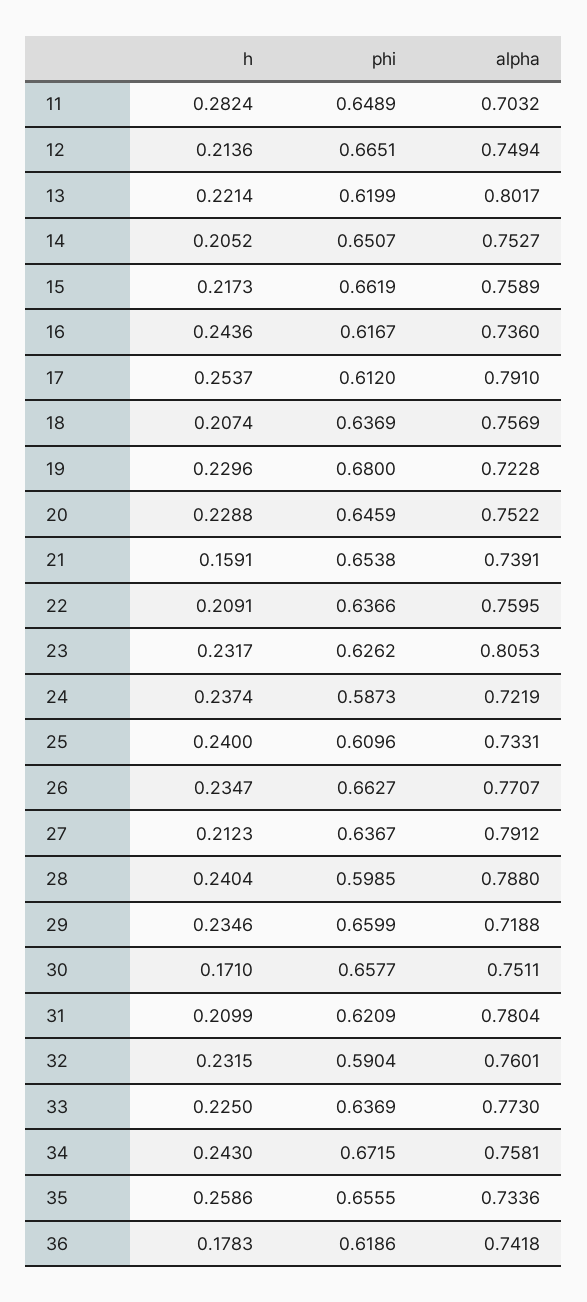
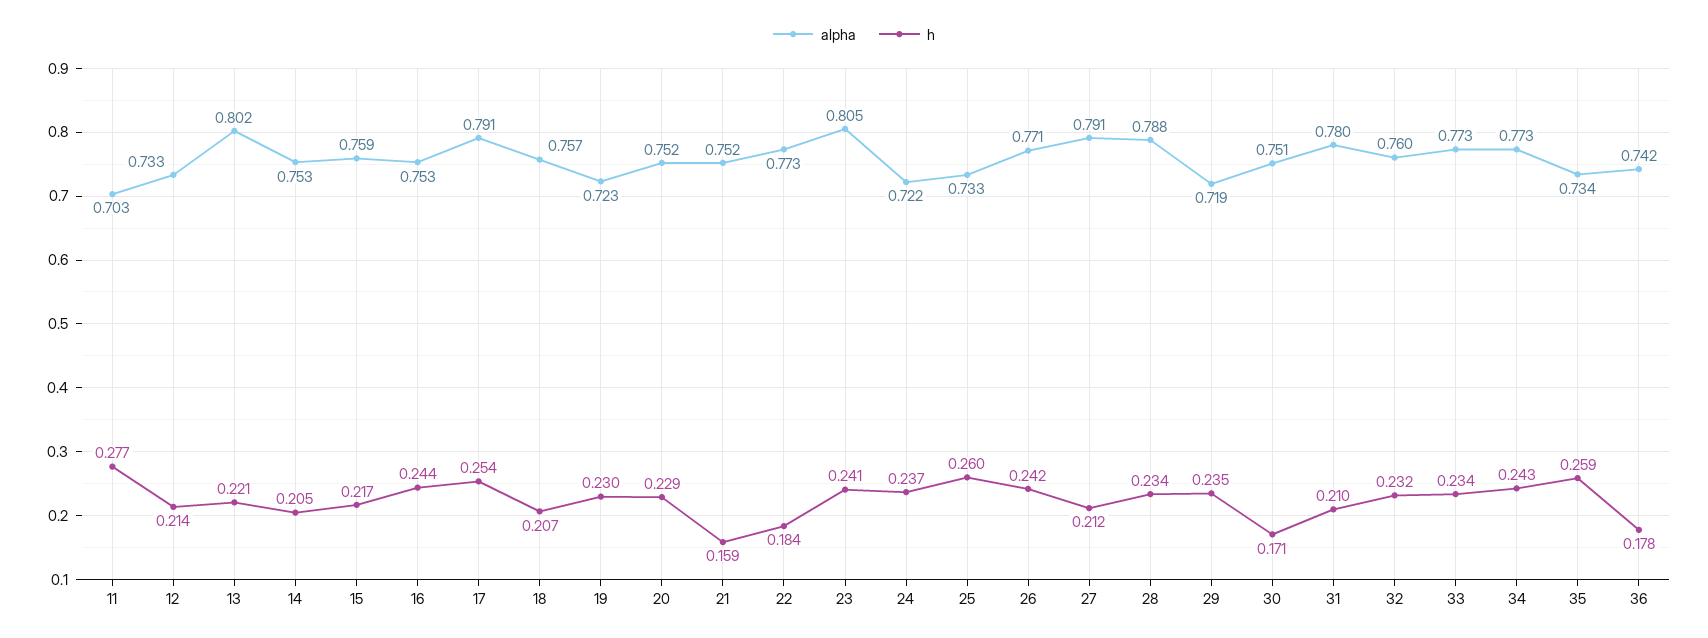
  {
    "h": {
-     "11": 0.2824,
+     "11": 0.277,
      "12": 0.2136,
      "13": 0.2214,
      "14": 0.2052,
      "15": 0.2173,
      "16": 0.2436,
      "17": 0.2537,
      "18": 0.2074,
      "19": 0.2296,
      "20": 0.2288,
      "21": 0.1591,
-     "22": 0.2091,
+     "22": 0.184,
-     "23": 0.2317,
+     "23": 0.241,
      "24": 0.2374,
-     "25": 0.24,
+     "25": 0.26,
-     "26": 0.2347,
+     "26": 0.242,
      "27": 0.2123,
-     "28": 0.2404,
+     "28": 0.234,
      "29": 0.2346,
      "30": 0.171,
      "31": 0.2099,
      "32": 0.2315,
-     "33": 0.225,
+     "33": 0.234,
      "34": 0.243,
      "35": 0.2586,
      "36": 0.1783
    },
-   "phi": {
-     "11": 0.6489,
-     "12": 0.6651,
-     "13": 0.6199,
-     "14": 0.6507,
-     "15": 0.6619,
-     "16": 0.6167,
-     "17": 0.612,
-     "18": 0.6369,
-     "19": 0.68,
-     "20": 0.6459,
-     "21": 0.6538,
-     "22": 0.6366,
-     "23": 0.6262,
-     "24": 0.5873,
-     "25": 0.6096,
-     "26": 0.6627,
-     "27": 0.6367,
-     "28": 0.5985,
-     "29": 0.6599,
-     "30": 0.6577,
-     "31": 0.6209,
-     "32": 0.5904,
-     "33": 0.6369,
-     "34": 0.6715,
-     "35": 0.6555,
-     "36": 0.6186
-   },
    "alpha": {
      "11": 0.7032,
-     "12": 0.7494,
+     "12": 0.733,
      "13": 0.8017,
      "14": 0.7527,
      "15": 0.7589,
-     "16": 0.736,
+     "16": 0.753,
      "17": 0.791,
      "18": 0.7569,
      "19": 0.7228,
      "20": 0.7522,
-     "21": 0.7391,
+     "21": 0.752,
-     "22": 0.7595,
+     "22": 0.773,
      "23": 0.8053,
      "24": 0.7219,
      "25": 0.7331,
      "26": 0.7707,
      "27": 0.7912,
      "28": 0.788,
      "29": 0.7188,
      "30": 0.7511,
      "31": 0.7804,
      "32": 0.7601,
      "33": 0.773,
-     "34": 0.7581,
+     "34": 0.773,
      "35": 0.7336,
      "36": 0.7418
    }
  }

